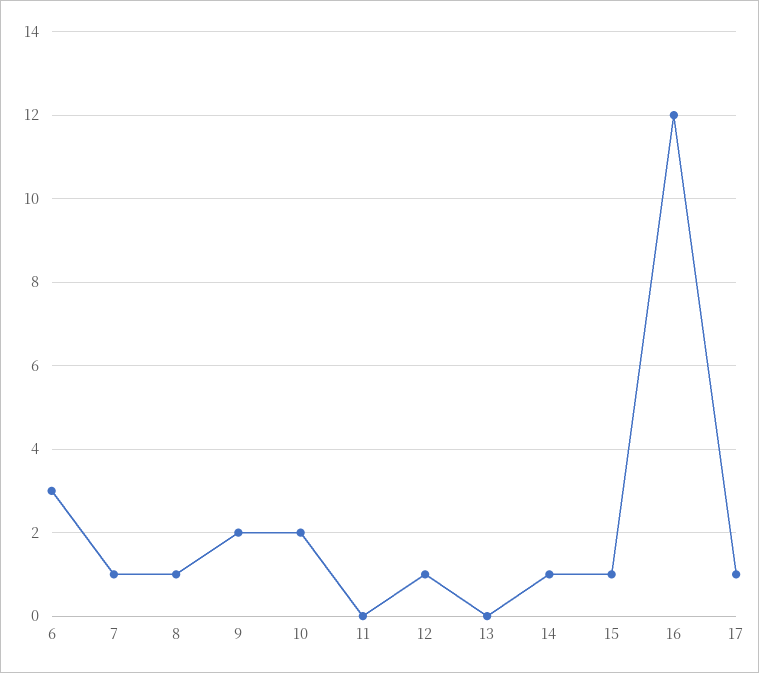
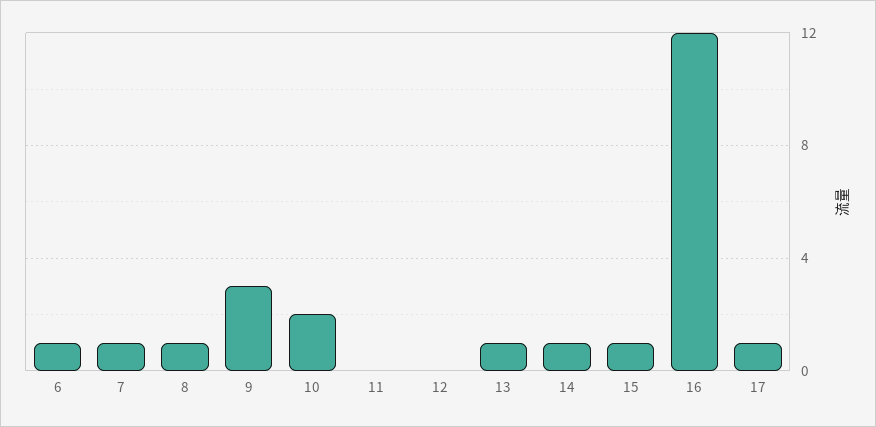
  {
-   "6": 3,
+   "6": 1,
    "7": 1,
    "8": 1,
-   "9": 2,
+   "9": 3,
    "10": 2,
    "11": 0,
-   "12": 1,
+   "12": 0,
-   "13": 0,
+   "13": 1,
    "14": 1,
    "15": 1,
    "16": 12,
    "17": 1
  }

